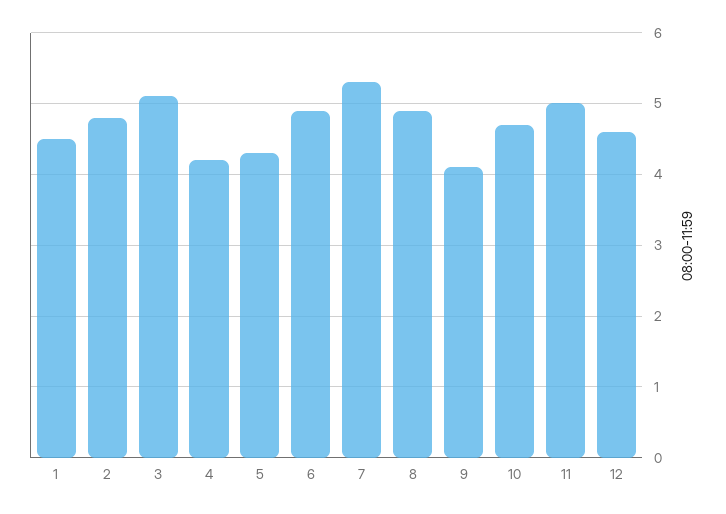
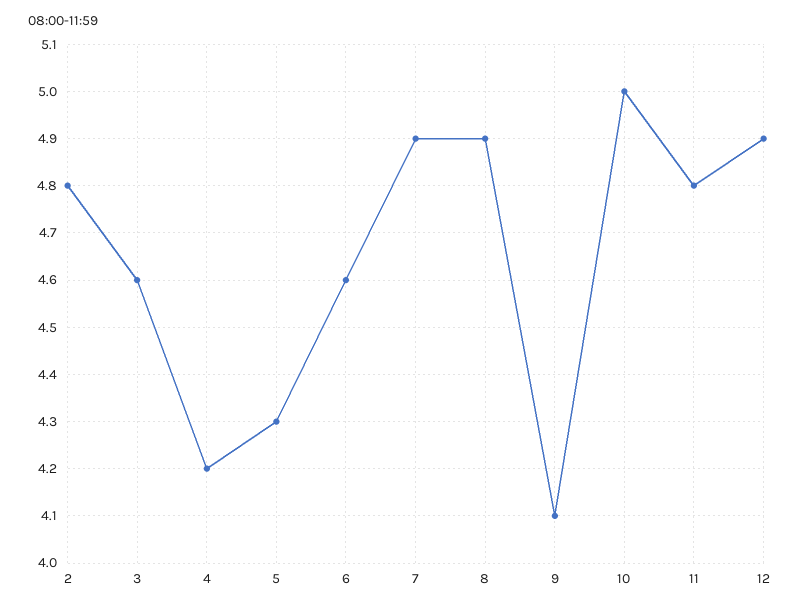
  {
-   "1": 4.5,
    "2": 4.8,
-   "3": 5.1,
+   "3": 4.6,
    "4": 4.2,
    "5": 4.3,
-   "6": 4.9,
+   "6": 4.6,
-   "7": 5.3,
+   "7": 4.9,
    "8": 4.9,
    "9": 4.1,
-   "10": 4.7,
+   "10": 5,
-   "11": 5,
+   "11": 4.8,
-   "12": 4.6
+   "12": 4.9
  }

